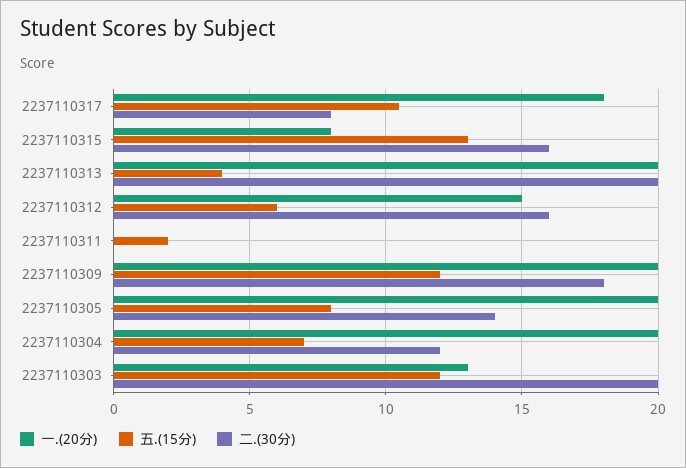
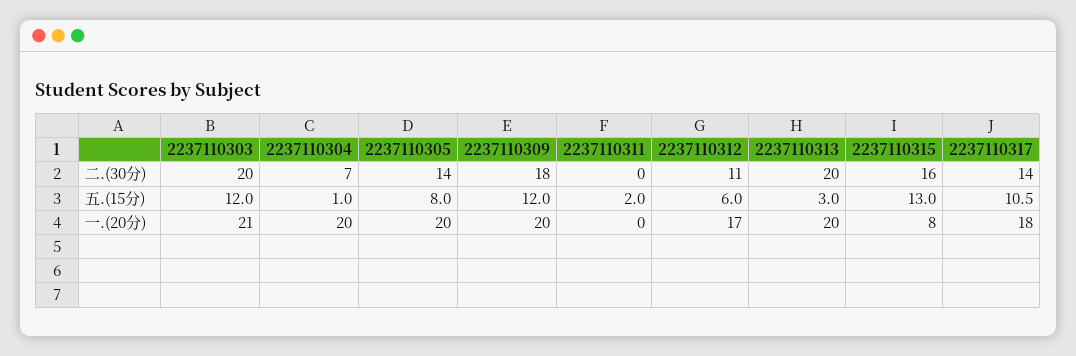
  {
    "一.(20分)": {
      "2237110317": 18,
      "2237110315": 8,
      "2237110313": 20,
-     "2237110312": 15,
+     "2237110312": 17,
      "2237110311": 0,
      "2237110309": 20,
      "2237110305": 20,
      "2237110304": 20,
-     "2237110303": 13
+     "2237110303": 21
    },
    "五.(15分)": {
      "2237110317": 10.5,
      "2237110315": 13,
-     "2237110313": 4,
+     "2237110313": 3,
      "2237110312": 6,
      "2237110311": 2,
      "2237110309": 12,
      "2237110305": 8,
-     "2237110304": 7,
+     "2237110304": 1,
      "2237110303": 12
    },
    "二.(30分)": {
-     "2237110317": 8,
+     "2237110317": 14,
      "2237110315": 16,
      "2237110313": 20,
-     "2237110312": 16,
+     "2237110312": 11,
      "2237110311": 0,
      "2237110309": 18,
      "2237110305": 14,
-     "2237110304": 12,
+     "2237110304": 7,
      "2237110303": 20
    }
  }

